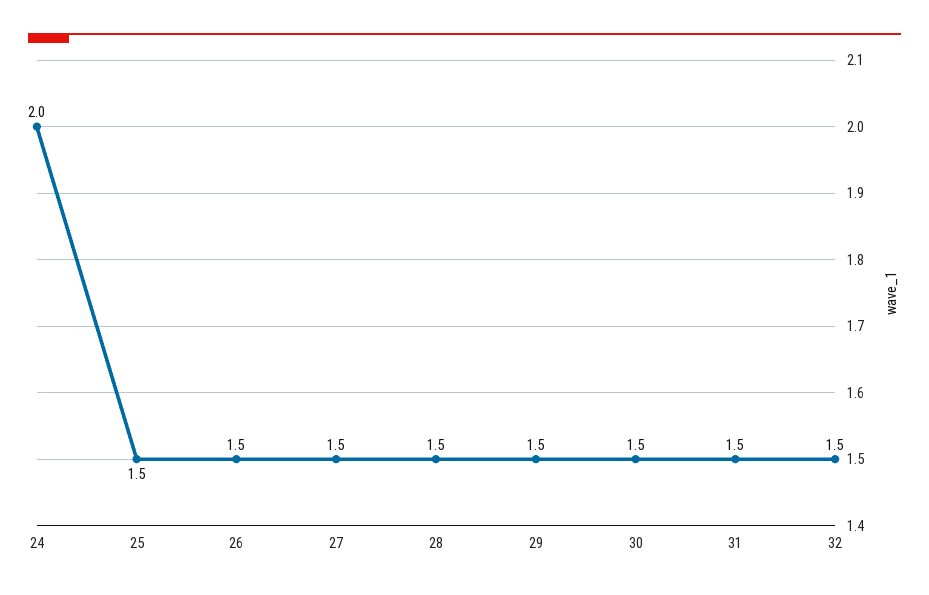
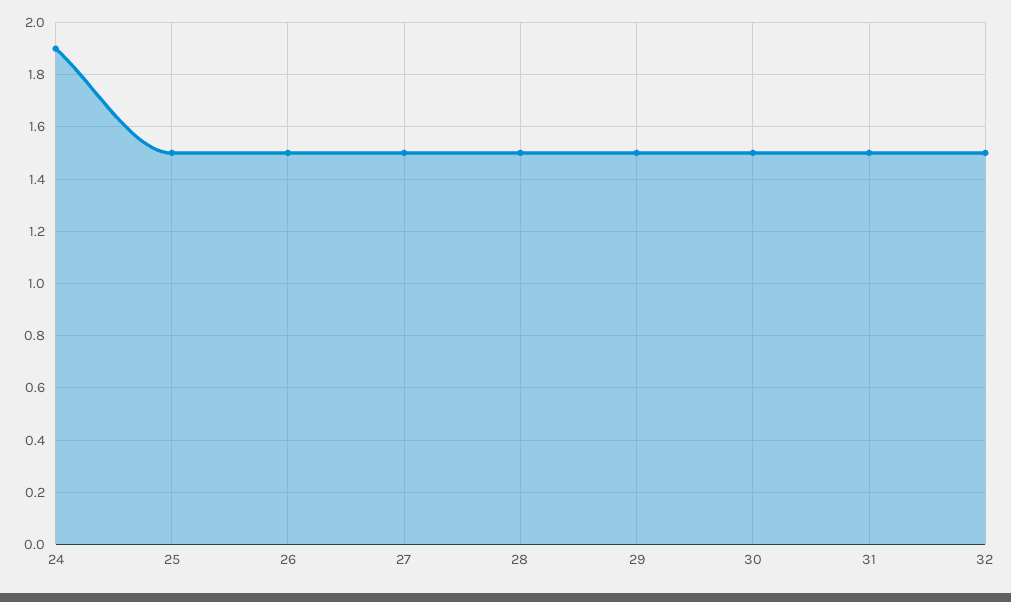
  {
-   "24": 2,
+   "24": 1.9,
    "25": 1.5,
    "26": 1.5,
    "27": 1.5,
    "28": 1.5,
    "29": 1.5,
    "30": 1.5,
    "31": 1.5,
    "32": 1.5
  }

